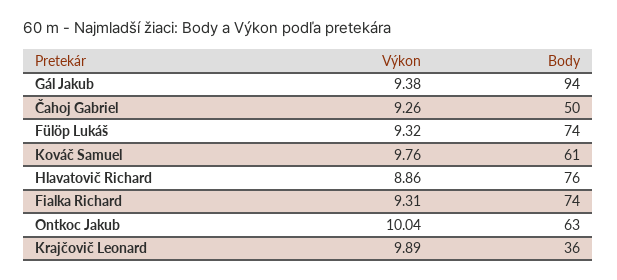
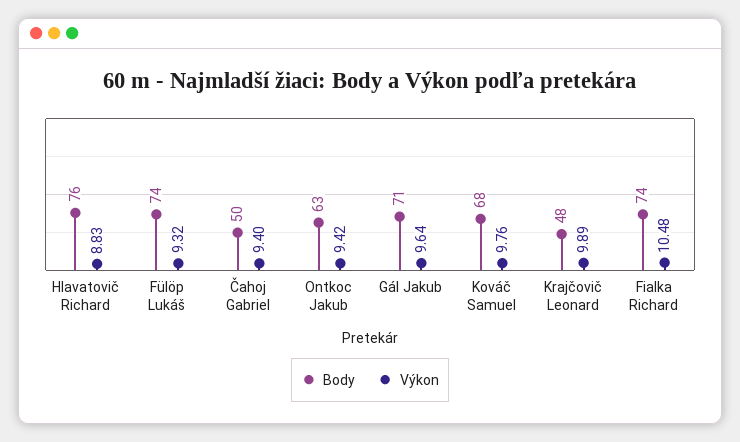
  {
    "Výkon": {
-     "Gál Jakub": 9.38,
+     "Gál Jakub": 9.64,
-     "Čahoj Gabriel": 9.26,
+     "Čahoj Gabriel": 9.4,
      "Fülöp Lukáš": 9.32,
      "Kováč Samuel": 9.76,
-     "Hlavatovič Richard": 8.86,
+     "Hlavatovič Richard": 8.83,
-     "Fialka Richard": 9.31,
+     "Fialka Richard": 10.48,
-     "Ontkoc Jakub": 10.04,
+     "Ontkoc Jakub": 9.42,
      "Krajčovič Leonard": 9.89
    },
    "Body": {
-     "Gál Jakub": 94,
+     "Gál Jakub": 71,
      "Čahoj Gabriel": 50,
      "Fülöp Lukáš": 74,
-     "Kováč Samuel": 61,
+     "Kováč Samuel": 68,
      "Hlavatovič Richard": 76,
      "Fialka Richard": 74,
      "Ontkoc Jakub": 63,
-     "Krajčovič Leonard": 36
+     "Krajčovič Leonard": 48
    }
  }

